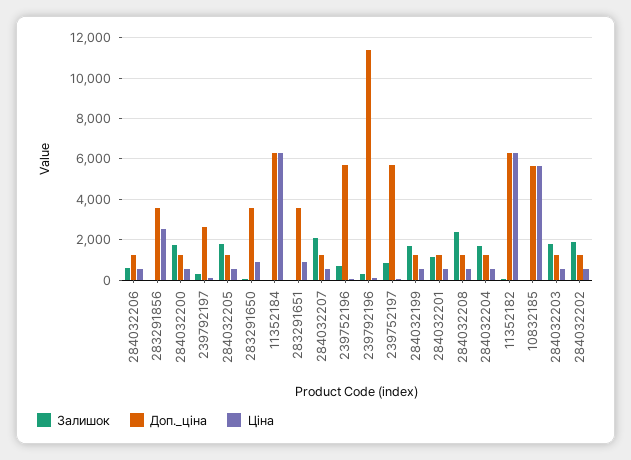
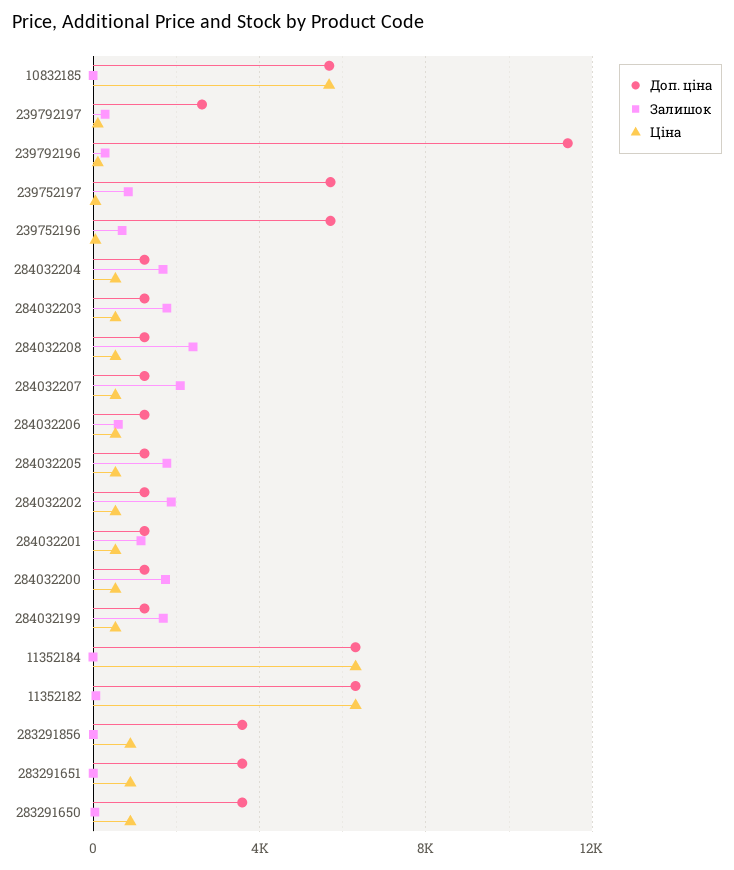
  {
    "Залишок": {
      "284032206": 500,
      "283291856": 0,
      "284032200": 1500,
      "239792197": 500,
      "284032205": 2000,
      "283291650": 0,
      "11352184": 0,
      "283291651": 0,
      "284032207": 2000,
      "239752196": 500,
      "239792196": 500,
      "239752197": 1000,
      "284032199": 1500,
      "284032201": 1000,
      "284032208": 2500,
      "284032204": 1500,
      "11352182": 0,
      "10832185": 0,
      "284032203": 2000,
      "284032202": 2000
    },
    "Доп._ціна": {
      "284032206": 1000,
      "283291856": 3500,
      "284032200": 1000,
      "239792197": 2500,
      "284032205": 1000,
      "283291650": 3500,
      "11352184": 6500,
      "283291651": 3500,
      "284032207": 1000,
      "239752196": 5500,
      "239792196": 11500,
      "239752197": 5500,
      "284032199": 1000,
      "284032201": 1000,
      "284032208": 1000,
      "284032204": 1000,
      "11352182": 6500,
      "10832185": 5500,
      "284032203": 1000,
      "284032202": 1000
    },
    "Ціна": {
      "284032206": 500,
-     "283291856": 2500,
+     "283291856": 1000,
      "284032200": 500,
      "239792197": 0,
      "284032205": 500,
      "283291650": 1000,
      "11352184": 6500,
      "283291651": 1000,
      "284032207": 500,
      "239752196": 0,
      "239792196": 0,
      "239752197": 0,
      "284032199": 500,
      "284032201": 500,
      "284032208": 500,
      "284032204": 500,
      "11352182": 6500,
      "10832185": 5500,
      "284032203": 500,
      "284032202": 500
    }
  }

